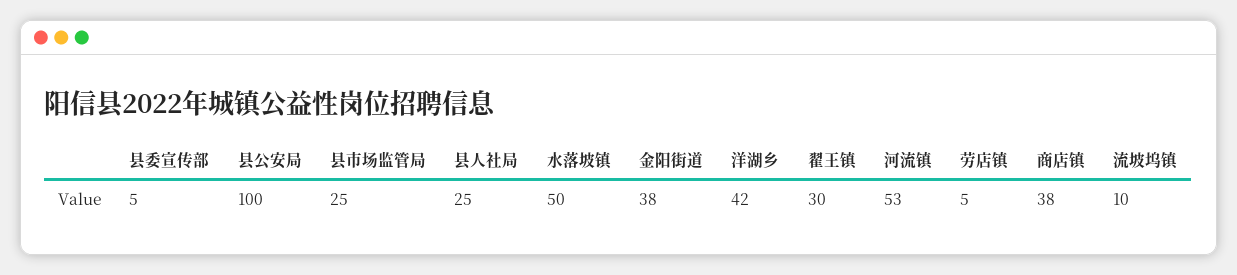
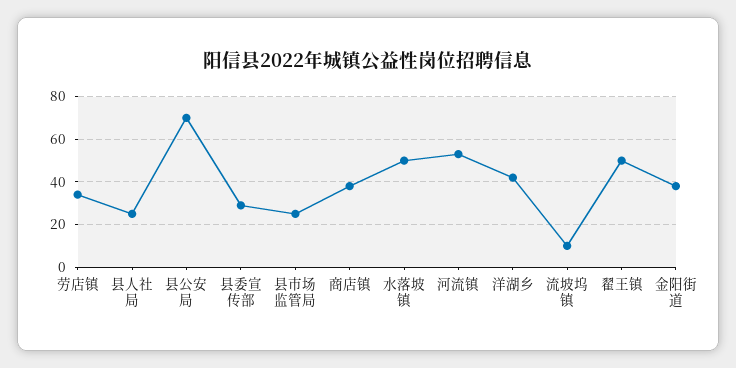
  {
-   "县委宣传部": 5,
+   "县委宣传部": 30,
-   "县公安局": 100,
+   "县公安局": 70,
    "县市场监管局": 25,
    "县人社局": 25,
    "水落坡镇": 50,
    "金阳街道": 38,
    "洋湖乡": 42,
-   "翟王镇": 30,
+   "翟王镇": 50,
    "河流镇": 53,
-   "劳店镇": 5,
+   "劳店镇": 35,
    "商店镇": 38,
    "流坡坞镇": 10
  }

